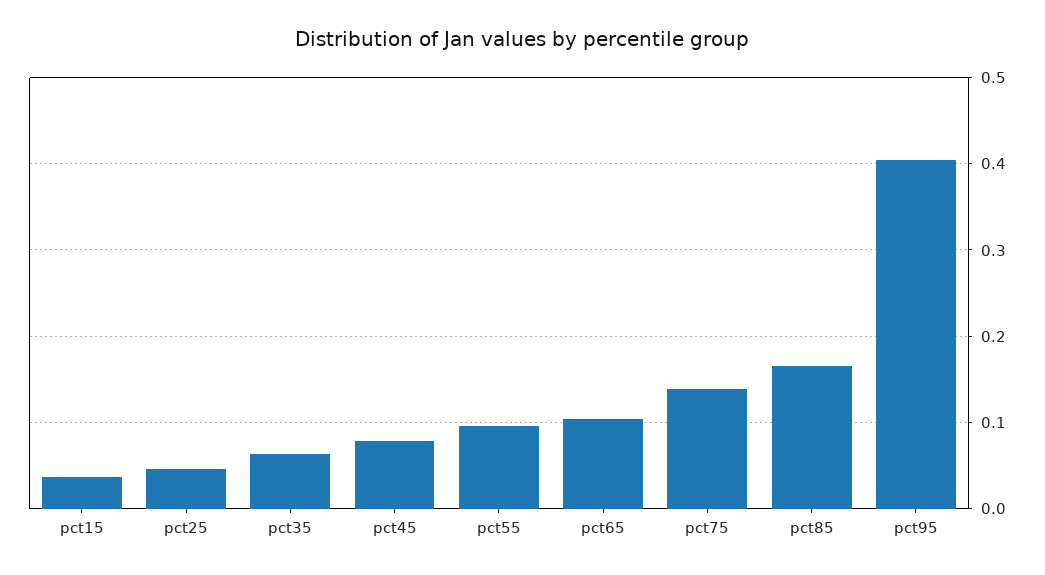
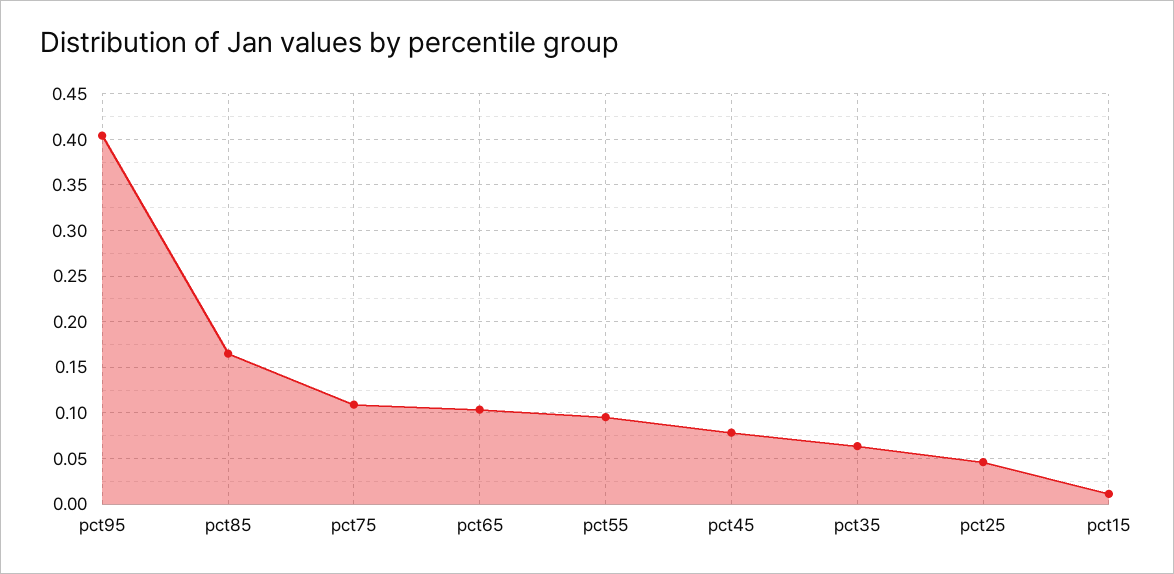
  {
-   "pct15": 0.04,
+   "pct15": 0.01,
    "pct25": 0.05,
    "pct35": 0.06,
    "pct45": 0.08,
    "pct55": 0.1,
    "pct65": 0.1,
-   "pct75": 0.14,
+   "pct75": 0.11,
    "pct85": 0.17,
    "pct95": 0.4
  }

